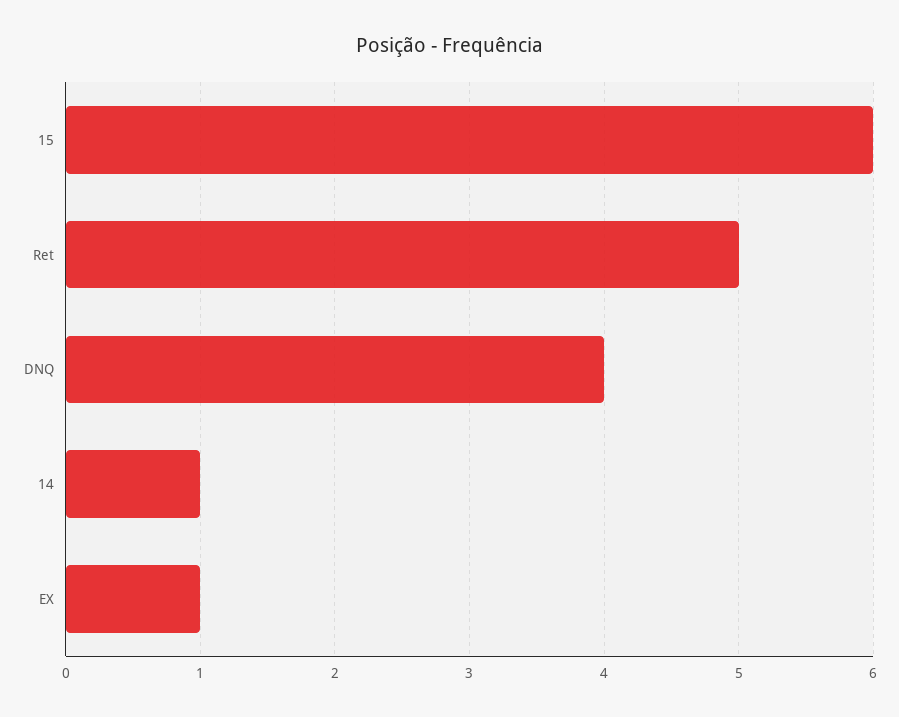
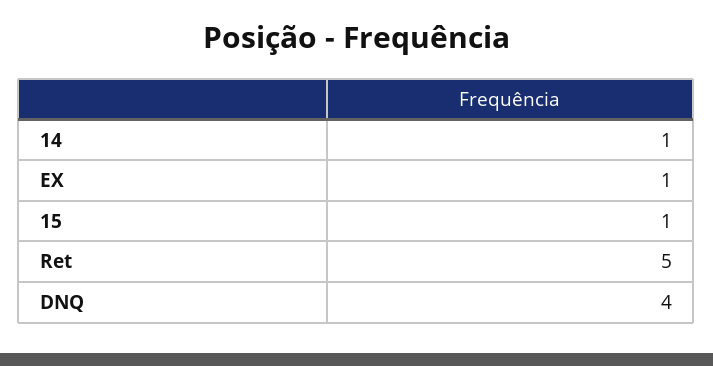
  {
-   "15": 6,
+   "15": 1,
    "Ret": 5,
    "DNQ": 4,
    "14": 1,
    "EX": 1
  }

